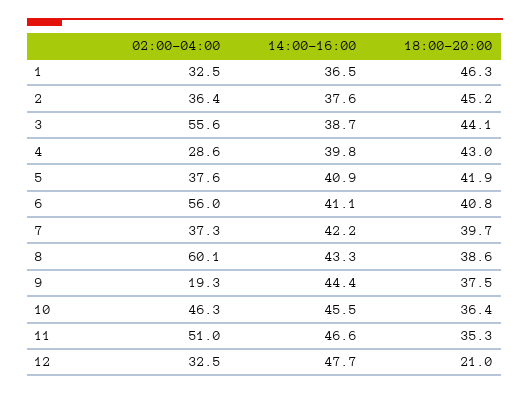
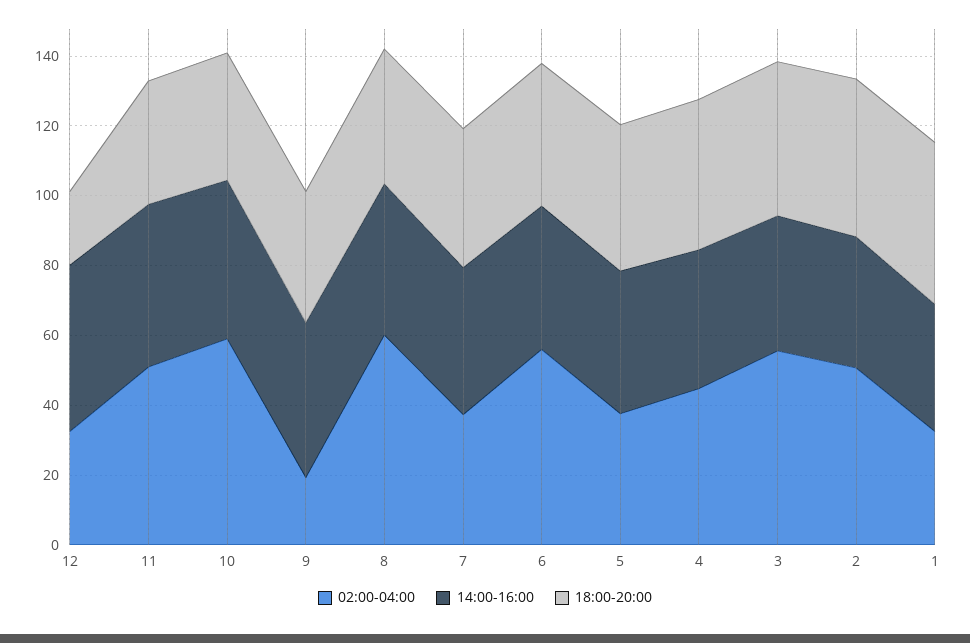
  {
    "02:00-04:00": {
      "1": 32.5,
-     "2": 36.4,
+     "2": 50,
      "3": 55.6,
-     "4": 28.6,
+     "4": 45,
      "5": 37.6,
      "6": 56,
      "7": 37.3,
      "8": 60.1,
      "9": 19.3,
-     "10": 46.3,
+     "10": 60,
      "11": 51,
      "12": 32.5
    },
    "14:00-16:00": {
      "1": 36.5,
      "2": 37.6,
      "3": 38.7,
      "4": 39.8,
      "5": 40.9,
      "6": 41.1,
      "7": 42.2,
      "8": 43.3,
      "9": 44.4,
      "10": 45.5,
      "11": 46.6,
      "12": 47.7
    },
    "18:00-20:00": {
      "1": 46.3,
      "2": 45.2,
      "3": 44.1,
      "4": 43,
      "5": 41.9,
      "6": 40.8,
      "7": 39.7,
      "8": 38.6,
      "9": 37.5,
      "10": 36.4,
      "11": 35.3,
      "12": 21
    }
  }

